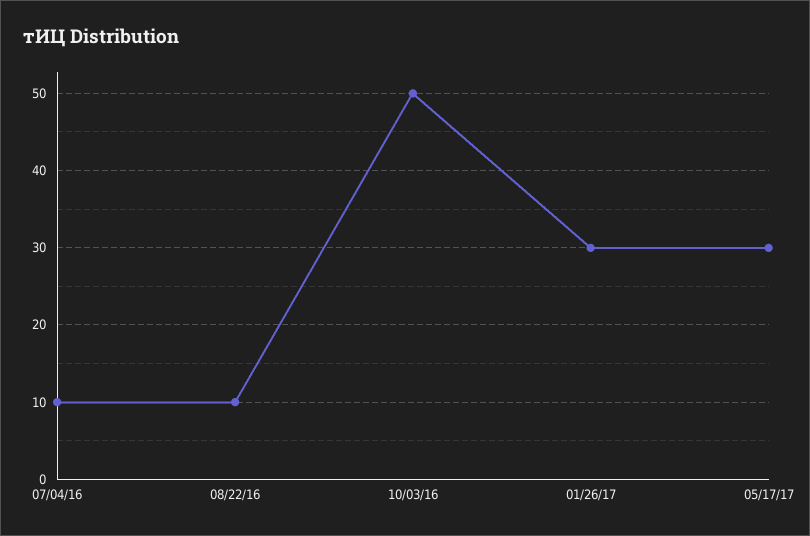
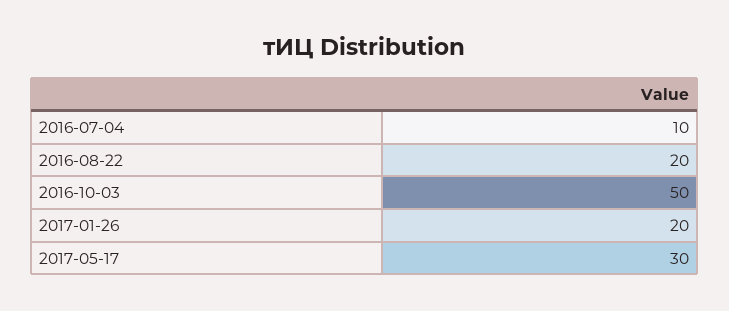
  {
    "07/04/16": 10,
-   "08/22/16": 10,
+   "08/22/16": 20,
    "10/03/16": 50,
-   "01/26/17": 30,
+   "01/26/17": 20,
    "05/17/17": 30
  }

